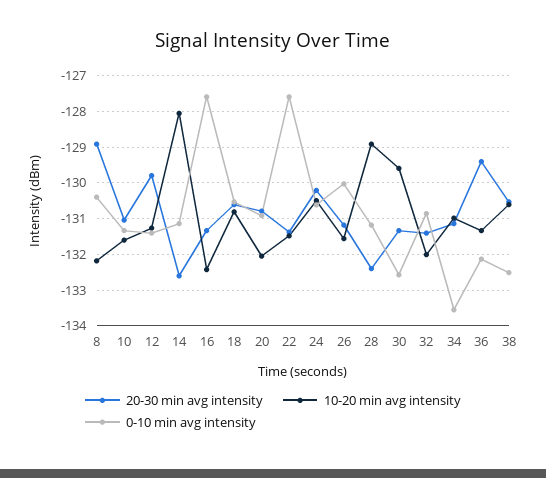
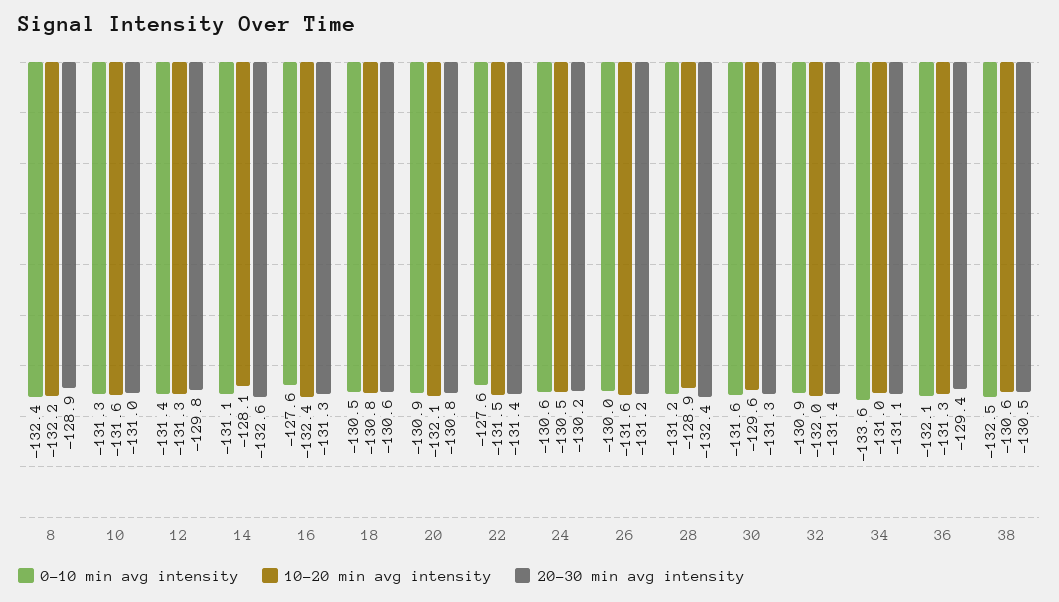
  {
    "20-30 min avg intensity": {
      "8": -128.9,
      "10": -131,
      "12": -129.8,
      "14": -132.6,
      "16": -131.3,
      "18": -130.6,
      "20": -130.8,
      "22": -131.4,
      "24": -130.2,
      "26": -131.2,
      "28": -132.4,
      "30": -131.3,
      "32": -131.4,
      "34": -131.1,
      "36": -129.4,
      "38": -130.5
    },
    "10-20 min avg intensity": {
      "8": -132.2,
      "10": -131.6,
      "12": -131.3,
      "14": -128.1,
      "16": -132.4,
      "18": -130.8,
      "20": -132.1,
      "22": -131.5,
      "24": -130.5,
      "26": -131.6,
      "28": -128.9,
      "30": -129.6,
      "32": -132,
      "34": -131,
      "36": -131.3,
      "38": -130.6
    },
    "0-10 min avg intensity": {
-     "8": -130.4,
+     "8": -132.4,
      "10": -131.3,
      "12": -131.4,
      "14": -131.1,
      "16": -127.6,
      "18": -130.5,
      "20": -130.9,
      "22": -127.6,
      "24": -130.6,
      "26": -130,
      "28": -131.2,
-     "30": -132.6,
+     "30": -131.6,
      "32": -130.9,
      "34": -133.6,
      "36": -132.1,
      "38": -132.5
    }
  }

